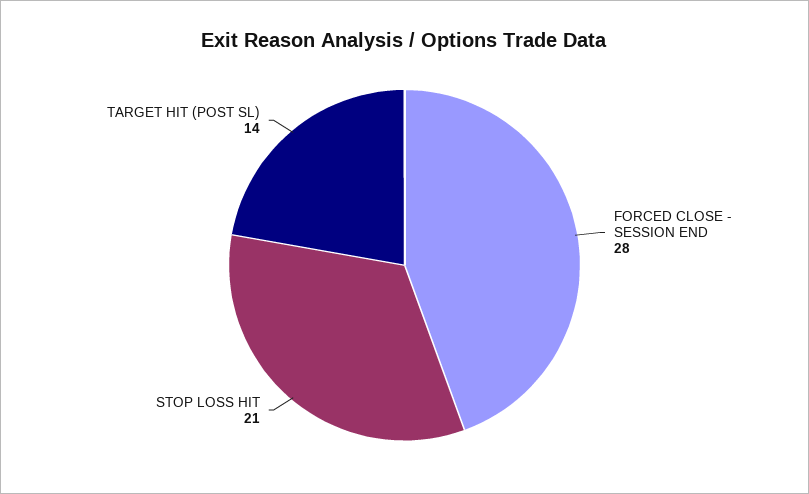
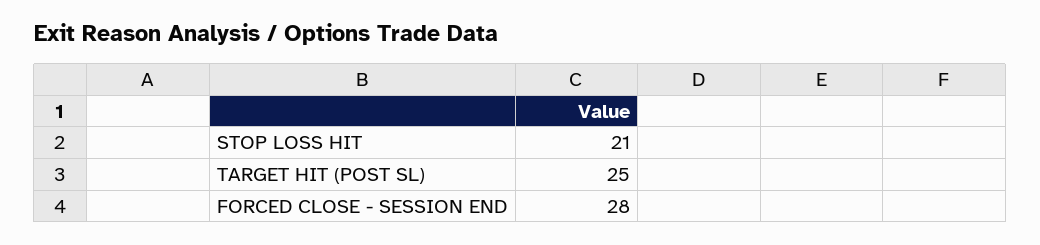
  {
    "FORCED CLOSE - SESSION END": 28,
    "STOP LOSS HIT": 21,
-   "TARGET HIT (POST SL)": 14
+   "TARGET HIT (POST SL)": 25
  }

